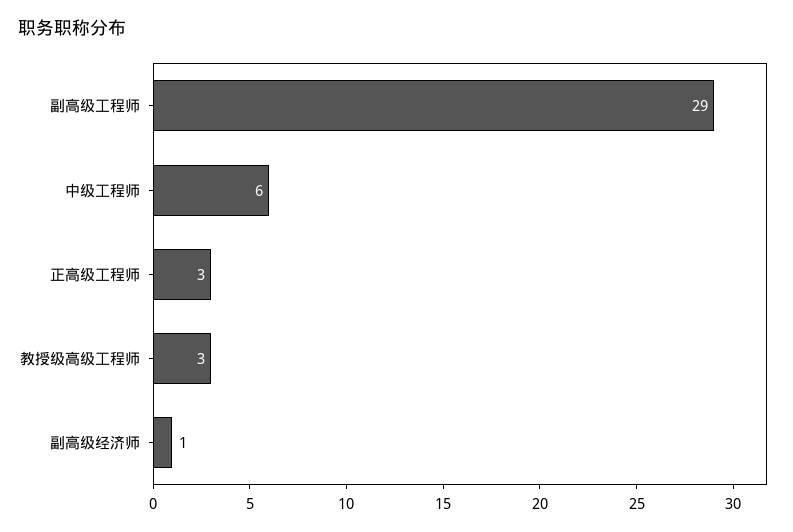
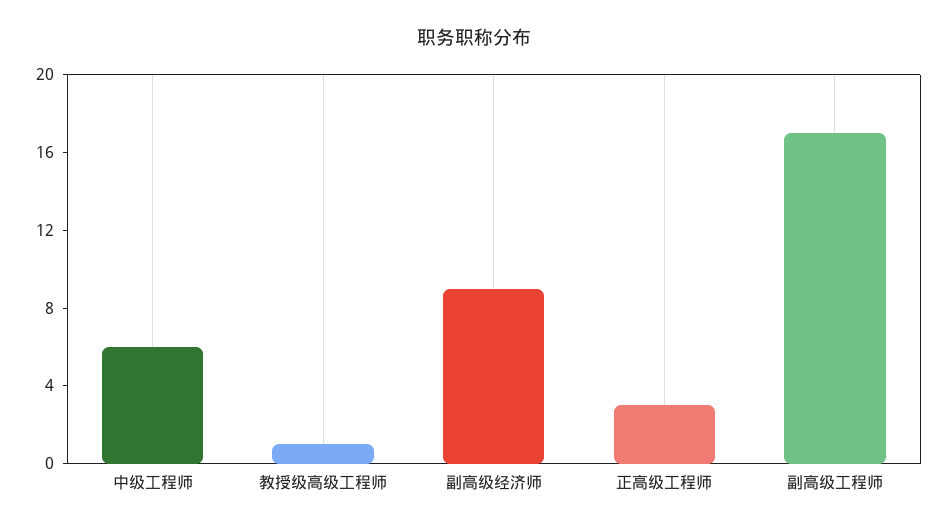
  {
-   "副高级工程师": 29,
+   "副高级工程师": 17,
    "中级工程师": 6,
    "正高级工程师": 3,
-   "教授级高级工程师": 3,
+   "教授级高级工程师": 1,
-   "副高级经济师": 1
+   "副高级经济师": 9
  }

